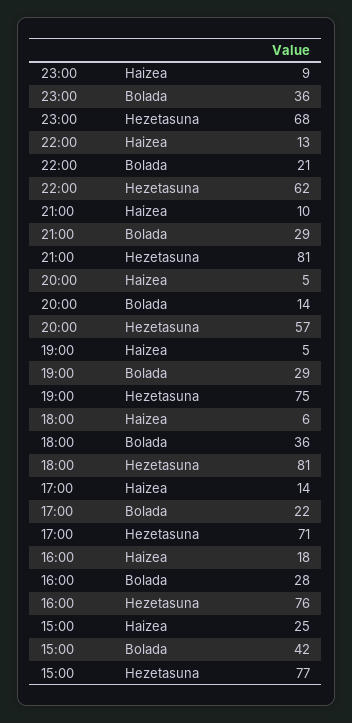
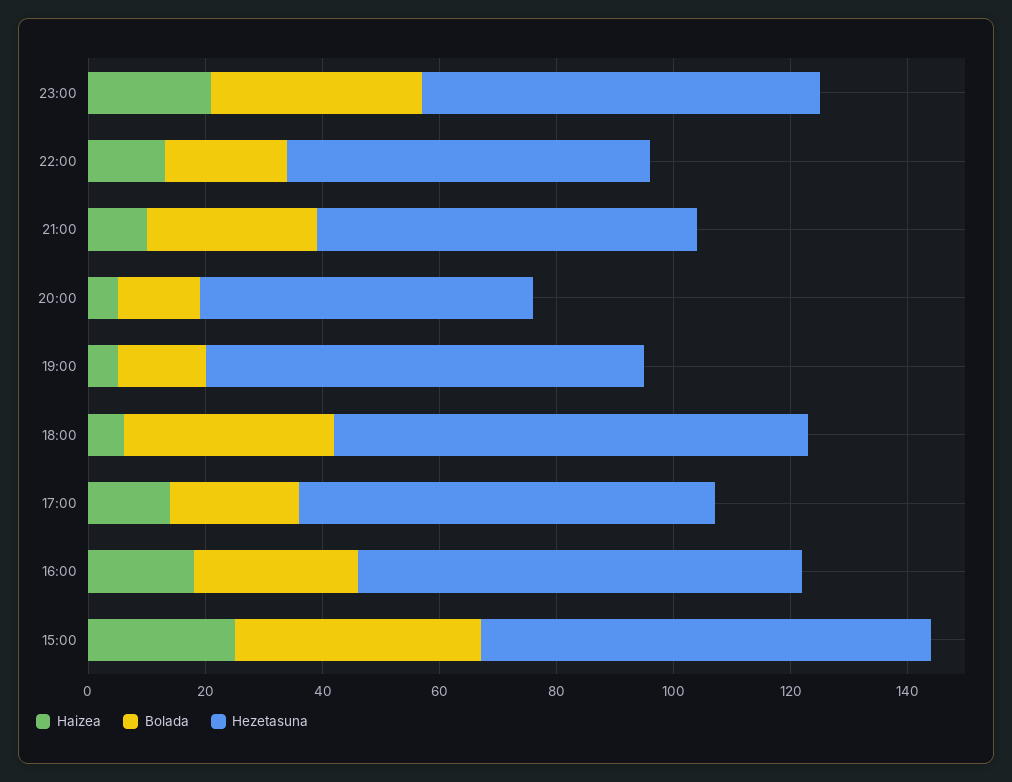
  {
    "Haizea": {
-     "23:00": 9,
+     "23:00": 20,
      "22:00": 13,
      "21:00": 10,
      "20:00": 5,
      "19:00": 5,
      "18:00": 6,
      "17:00": 14,
      "16:00": 18,
      "15:00": 25
    },
    "Bolada": {
      "23:00": 36,
      "22:00": 21,
      "21:00": 29,
      "20:00": 14,
-     "19:00": 29,
+     "19:00": 15,
      "18:00": 36,
      "17:00": 22,
      "16:00": 28,
      "15:00": 42
    },
    "Hezetasuna": {
      "23:00": 68,
      "22:00": 62,
-     "21:00": 81,
+     "21:00": 65,
      "20:00": 57,
      "19:00": 75,
      "18:00": 81,
      "17:00": 71,
      "16:00": 76,
      "15:00": 77
    }
  }

